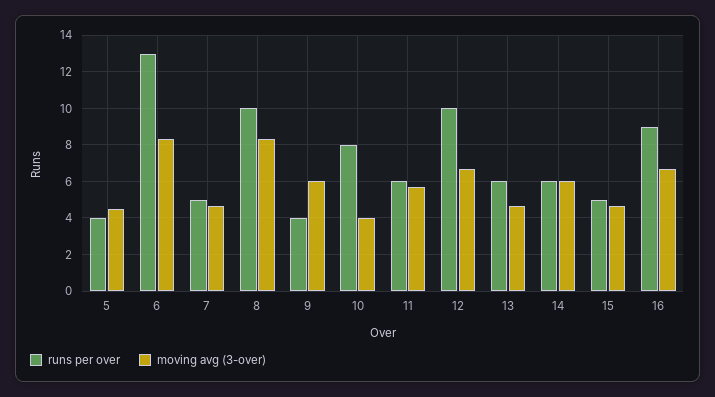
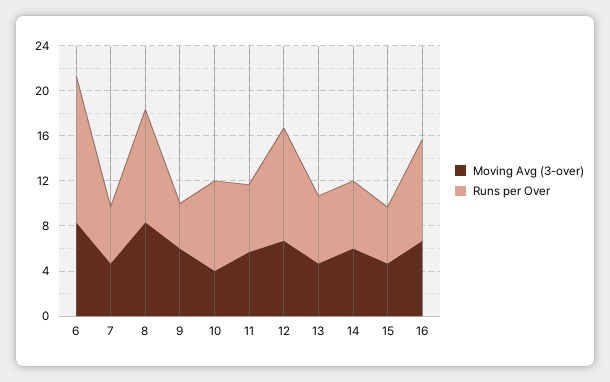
  {
    "runs per over": {
-     "5": 4,
      "6": 13,
      "7": 5,
      "8": 10,
      "9": 4,
      "10": 8,
      "11": 6,
      "12": 10,
      "13": 6,
      "14": 6,
      "15": 5,
      "16": 9
    },
    "moving avg (3-over)": {
-     "5": 4.5,
      "6": 8.5,
      "7": 4.5,
      "8": 8.5,
      "9": 6,
      "10": 4,
      "11": 5.5,
      "12": 6.5,
      "13": 4.5,
      "14": 6,
      "15": 4.5,
      "16": 6.5
    }
  }

